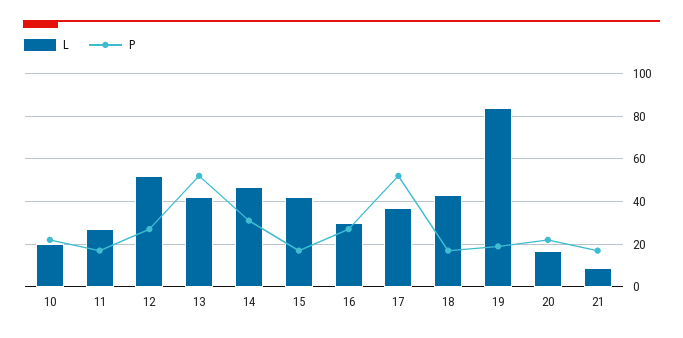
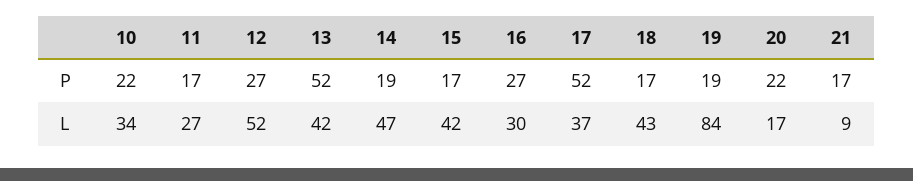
  {
    "L": {
-     "10": 20,
+     "10": 34,
      "11": 27,
      "12": 52,
      "13": 42,
      "14": 47,
      "15": 42,
      "16": 30,
      "17": 37,
      "18": 43,
      "19": 84,
      "20": 17,
      "21": 9
    },
    "P": {
      "10": 22,
      "11": 17,
      "12": 27,
      "13": 52,
-     "14": 30,
+     "14": 19,
      "15": 17,
      "16": 27,
      "17": 52,
      "18": 17,
      "19": 19,
      "20": 22,
      "21": 17
    }
  }

